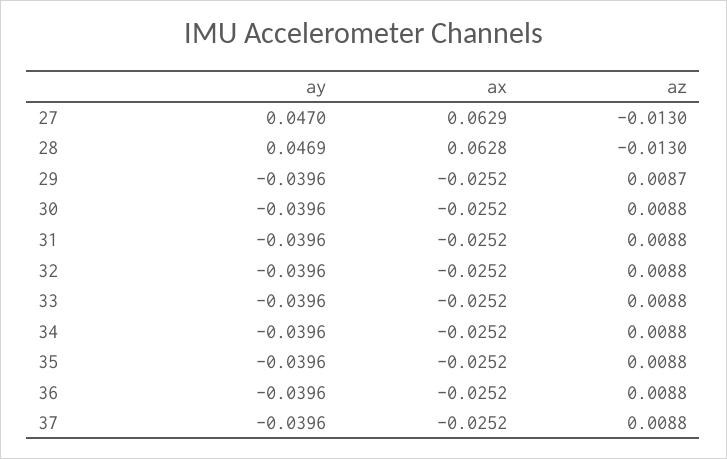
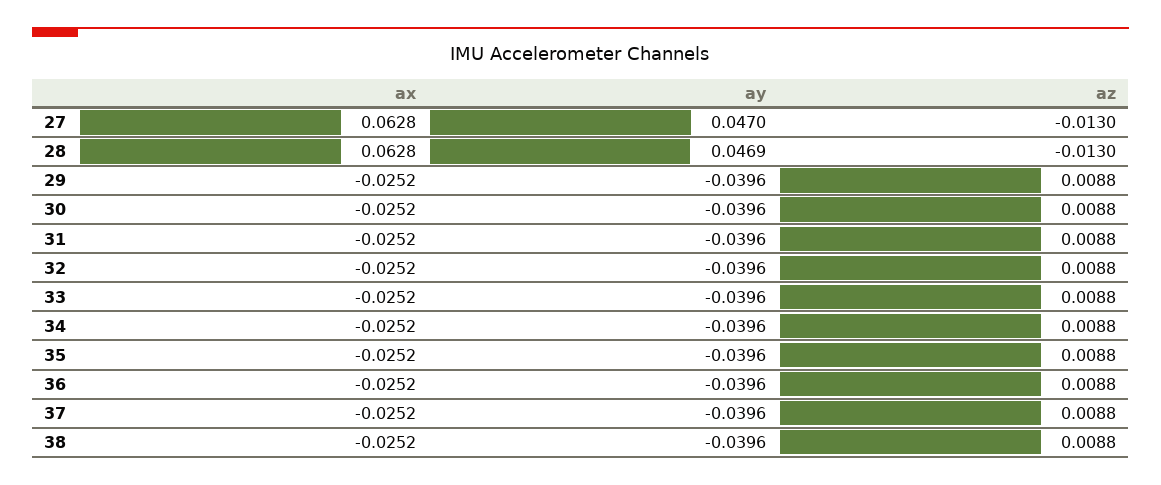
  {
    "ay": {
      "27": 0.047,
      "28": 0.0469,
      "29": -0.0396,
      "30": -0.0396,
      "31": -0.0396,
      "32": -0.0396,
      "33": -0.0396,
      "34": -0.0396,
      "35": -0.0396,
      "36": -0.0396,
-     "37": -0.0396
+     "37": -0.0396,
+     "38": -0.0396
    },
    "ax": {
-     "27": 0.0629,
+     "27": 0.0628,
      "28": 0.0628,
      "29": -0.0252,
      "30": -0.0252,
      "31": -0.0252,
      "32": -0.0252,
      "33": -0.0252,
      "34": -0.0252,
      "35": -0.0252,
      "36": -0.0252,
-     "37": -0.0252
+     "37": -0.0252,
+     "38": -0.0252
    },
    "az": {
      "27": -0.013,
      "28": -0.013,
-     "29": 0.0087,
+     "29": 0.0088,
      "30": 0.0088,
      "31": 0.0088,
      "32": 0.0088,
      "33": 0.0088,
      "34": 0.0088,
      "35": 0.0088,
      "36": 0.0088,
-     "37": 0.0088
+     "37": 0.0088,
+     "38": 0.0088
    }
  }

